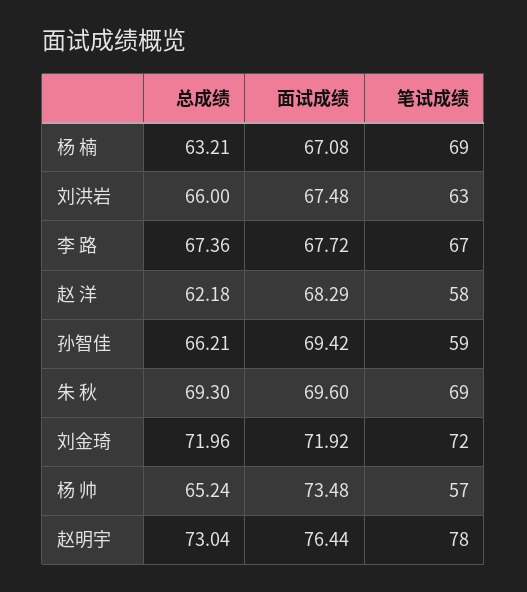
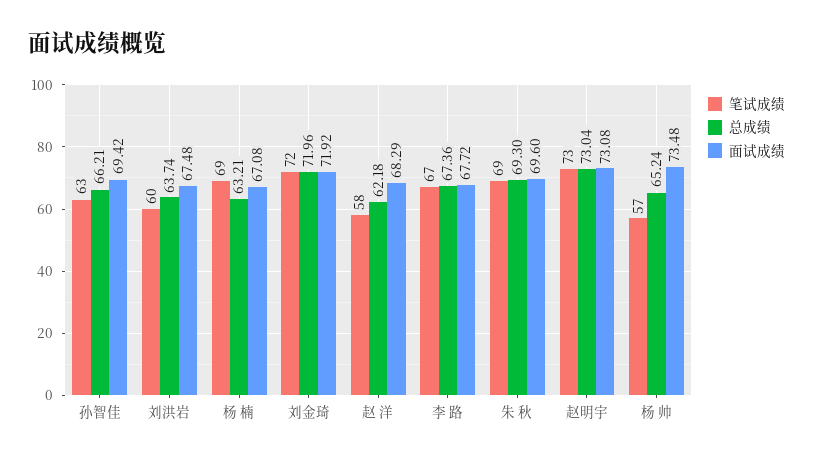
  {
    "总成绩": {
      "杨 楠": 63.21,
-     "刘洪岩": 66,
+     "刘洪岩": 63.74,
      "李 路": 67.36,
      "赵 洋": 62.18,
      "孙智佳": 66.21,
      "朱 秋": 69.3,
      "刘金琦": 71.96,
      "杨 帅": 65.24,
      "赵明宇": 73.04
    },
    "面试成绩": {
      "杨 楠": 67.08,
      "刘洪岩": 67.48,
      "李 路": 67.72,
      "赵 洋": 68.29,
      "孙智佳": 69.42,
      "朱 秋": 69.6,
      "刘金琦": 71.92,
      "杨 帅": 73.48,
-     "赵明宇": 76.44
+     "赵明宇": 73.08
    },
    "笔试成绩": {
      "杨 楠": 69,
-     "刘洪岩": 63,
+     "刘洪岩": 60,
      "李 路": 67,
      "赵 洋": 58,
-     "孙智佳": 59,
+     "孙智佳": 63,
      "朱 秋": 69,
      "刘金琦": 72,
      "杨 帅": 57,
-     "赵明宇": 78
+     "赵明宇": 73
    }
  }

